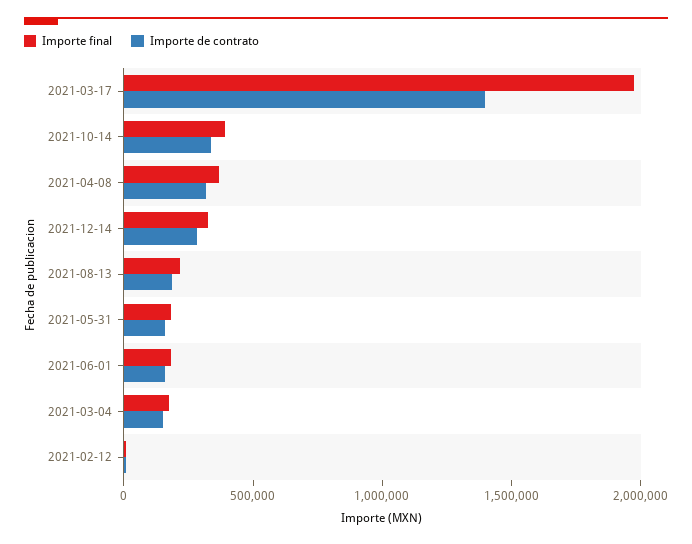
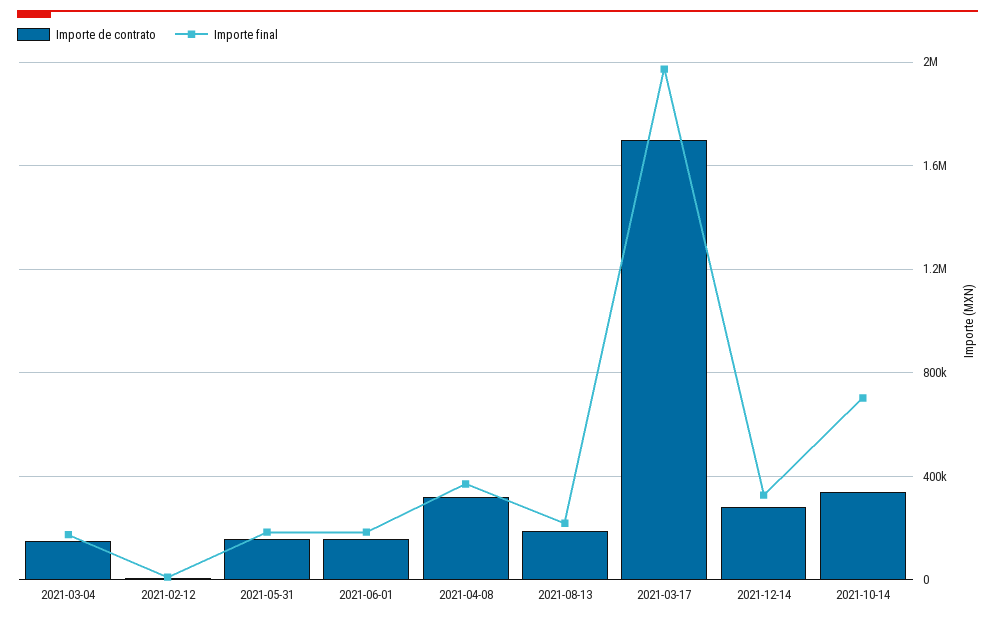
  {
    "Importe final": {
      "2021-03-17": 1950000,
-     "2021-10-14": 400000,
+     "2021-10-14": 700000,
      "2021-04-08": 350000,
      "2021-12-14": 350000,
      "2021-08-13": 200000,
      "2021-05-31": 200000,
      "2021-06-01": 200000,
      "2021-03-04": 150000,
      "2021-02-12": 0
    },
    "Importe de contrato": {
-     "2021-03-17": 1400000,
+     "2021-03-17": 1700000,
      "2021-10-14": 350000,
      "2021-04-08": 300000,
      "2021-12-14": 300000,
      "2021-08-13": 200000,
      "2021-05-31": 150000,
      "2021-06-01": 150000,
      "2021-03-04": 150000,
      "2021-02-12": 0
    }
  }

